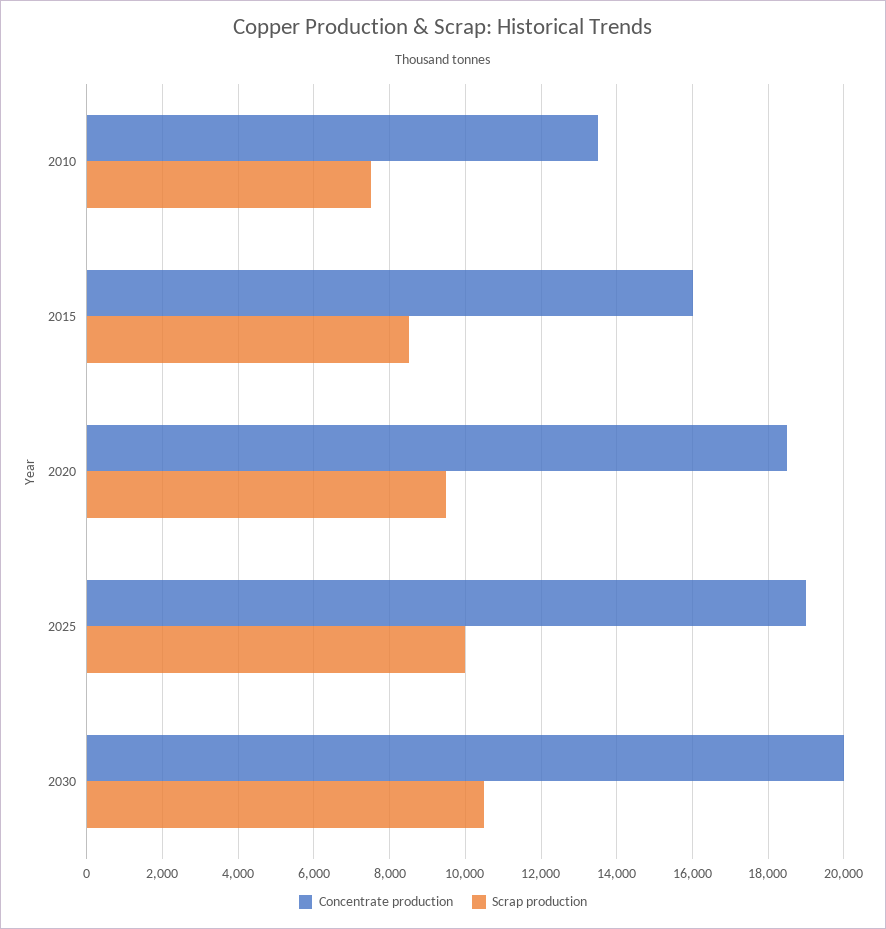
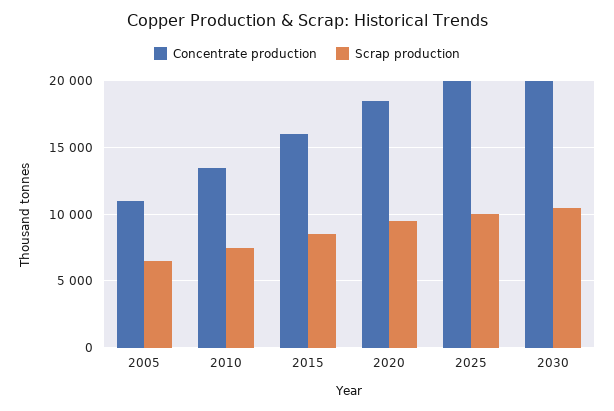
  {
    "Concentrate production": {
      "2010": 13600,
      "2015": 16000,
      "2020": 18600,
-     "2025": 19000,
+     "2025": 20000,
-     "2030": 20000
+     "2030": 20000,
+     "2005": 11000
    },
    "Scrap production": {
      "2010": 7600,
      "2015": 8600,
      "2020": 9600,
      "2025": 10000,
-     "2030": 10600
+     "2030": 10600,
+     "2005": 6500
    }
  }

